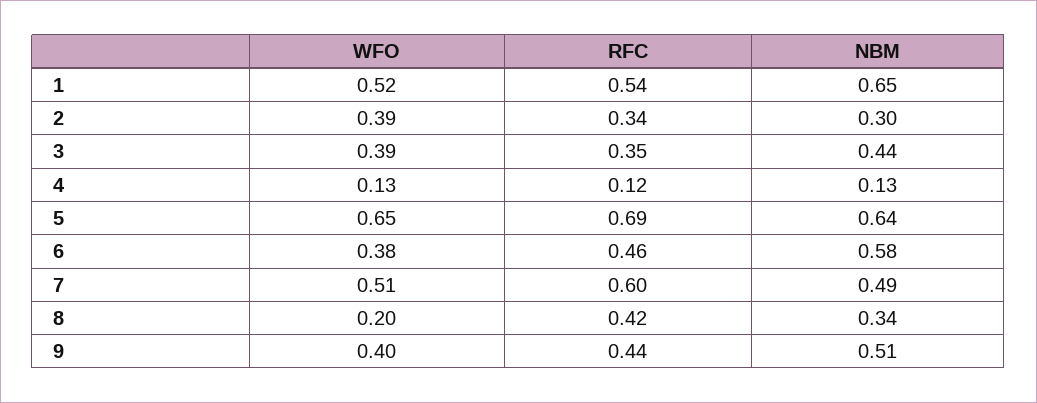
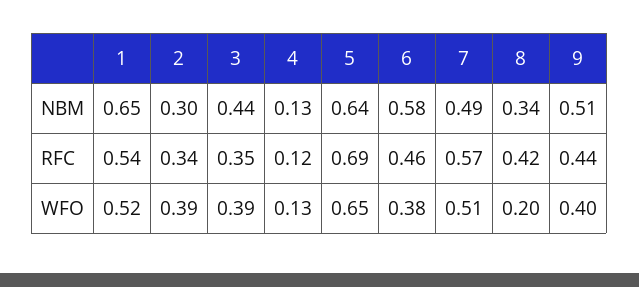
  {
    "WFO": {
      "1": 0.52,
      "2": 0.39,
      "3": 0.39,
      "4": 0.13,
      "5": 0.65,
      "6": 0.38,
      "7": 0.51,
      "8": 0.2,
      "9": 0.4
    },
    "RFC": {
      "1": 0.54,
      "2": 0.34,
      "3": 0.35,
      "4": 0.12,
      "5": 0.69,
      "6": 0.46,
-     "7": 0.6,
+     "7": 0.57,
      "8": 0.42,
      "9": 0.44
    },
    "NBM": {
      "1": 0.65,
      "2": 0.3,
      "3": 0.44,
      "4": 0.13,
      "5": 0.64,
      "6": 0.58,
      "7": 0.49,
      "8": 0.34,
      "9": 0.51
    }
  }

